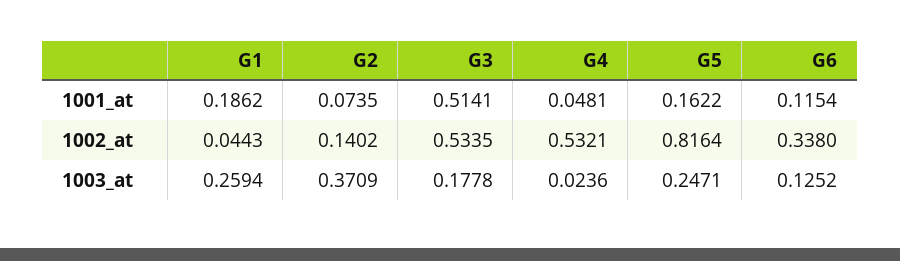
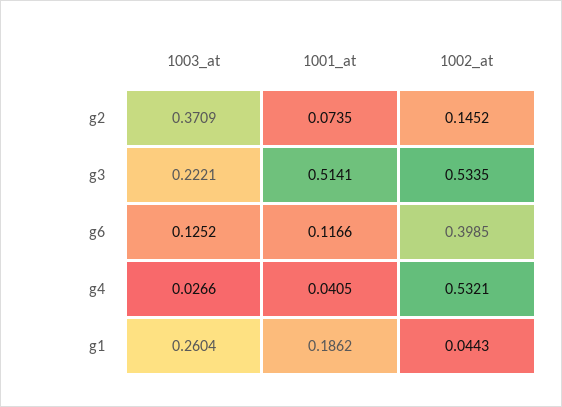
  {
    "G1": {
      "1001_at": 0.1862,
      "1002_at": 0.0443,
-     "1003_at": 0.2594
+     "1003_at": 0.2604
    },
    "G2": {
      "1001_at": 0.0735,
-     "1002_at": 0.1402,
+     "1002_at": 0.1452,
      "1003_at": 0.3709
    },
    "G3": {
      "1001_at": 0.5141,
      "1002_at": 0.5335,
-     "1003_at": 0.1778
+     "1003_at": 0.2221
    },
    "G4": {
-     "1001_at": 0.0481,
+     "1001_at": 0.0405,
      "1002_at": 0.5321,
-     "1003_at": 0.0236
+     "1003_at": 0.0266
    },
-   "G5": {
-     "1001_at": 0.1622,
-     "1002_at": 0.8164,
-     "1003_at": 0.2471
-   },
    "G6": {
-     "1001_at": 0.1154,
+     "1001_at": 0.1166,
-     "1002_at": 0.338,
+     "1002_at": 0.3985,
      "1003_at": 0.1252
    }
  }

